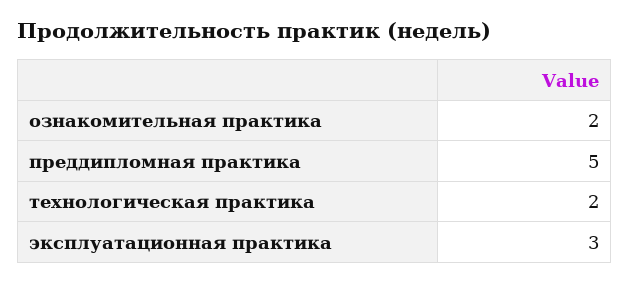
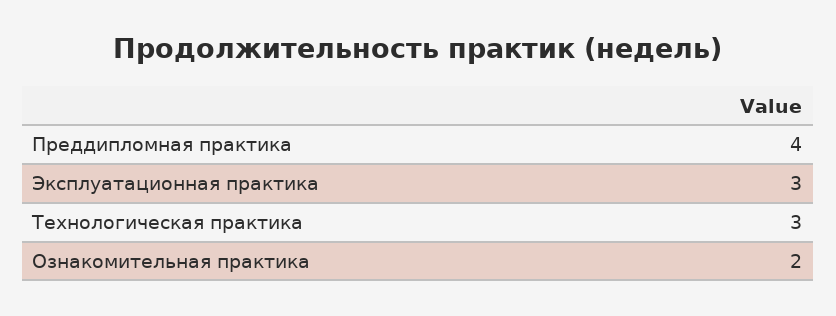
  {
    "ознакомительная практика": 2,
-   "преддипломная практика": 5,
+   "преддипломная практика": 4,
-   "технологическая практика": 2,
+   "технологическая практика": 3,
    "эксплуатационная практика": 3
  }

